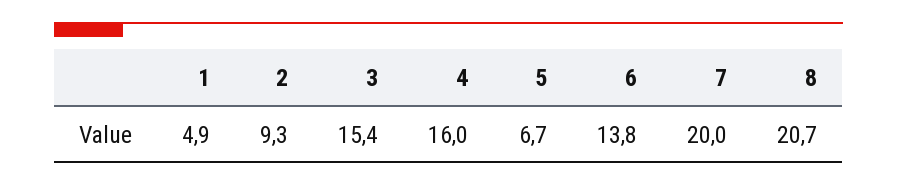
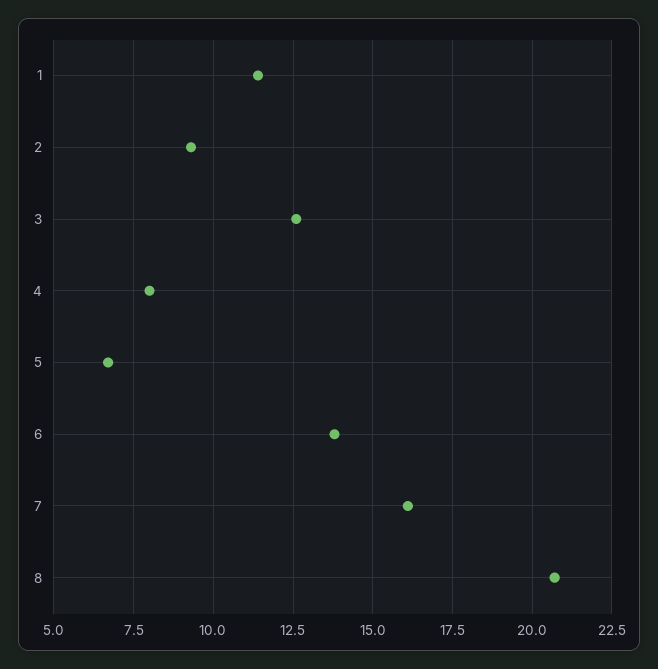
  {
-   "1": 4.9,
+   "1": 11.5,
    "2": 9.3,
-   "3": 15.4,
+   "3": 12.5,
-   "4": 16,
+   "4": 8,
    "5": 6.7,
    "6": 13.8,
-   "7": 20,
+   "7": 16,
    "8": 20.7
  }

